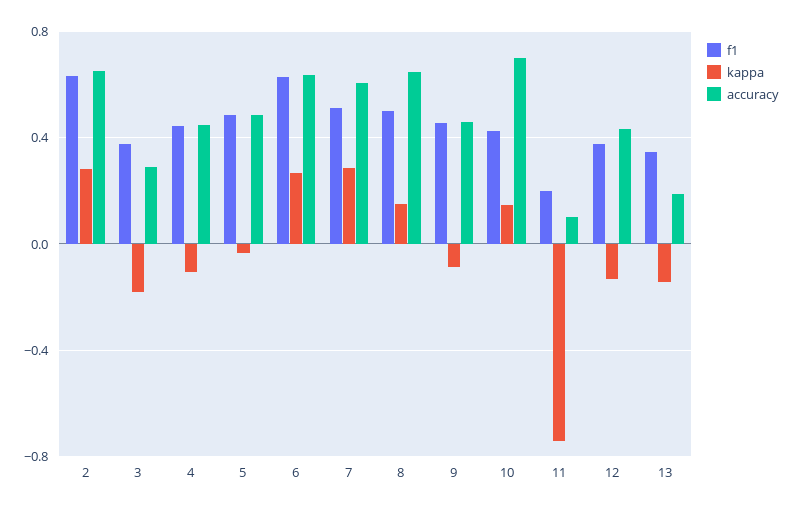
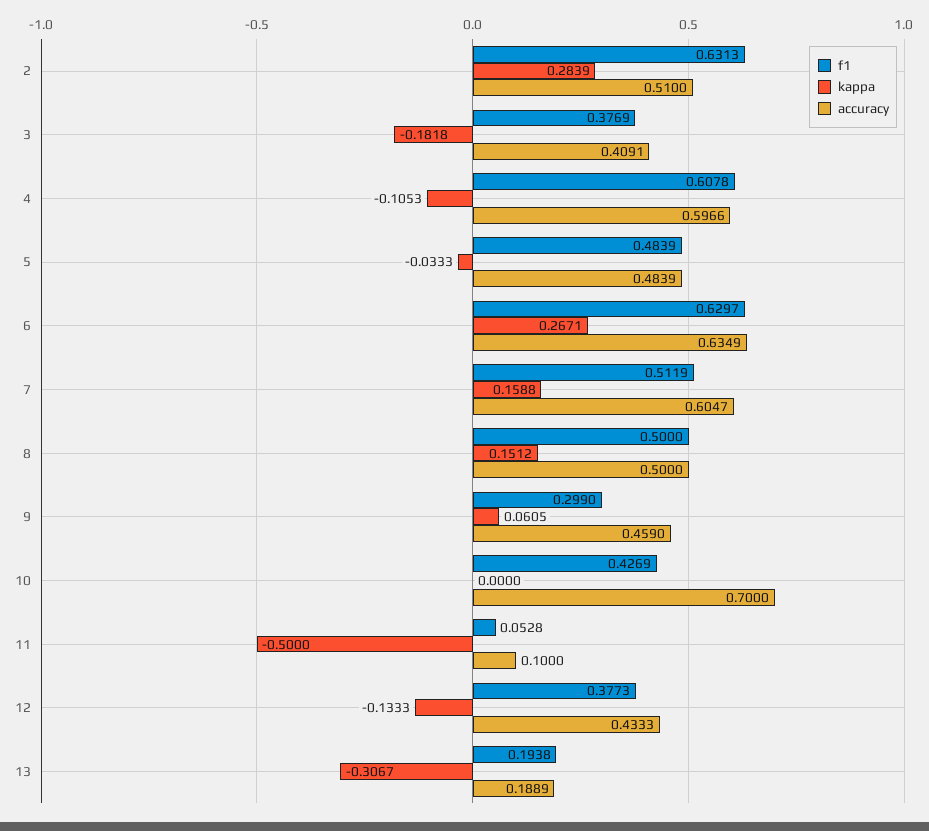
  {
    "f1": {
      "2": 0.6313,
      "3": 0.3769,
-     "4": 0.45,
+     "4": 0.6078,
      "5": 0.4839,
      "6": 0.6297,
      "7": 0.5119,
      "8": 0.5,
-     "9": 0.45,
+     "9": 0.299,
      "10": 0.4269,
-     "11": 0.2,
+     "11": 0.0528,
      "12": 0.3773,
-     "13": 0.35
+     "13": 0.1938
    },
    "kappa": {
      "2": 0.2839,
      "3": -0.1818,
      "4": -0.1053,
      "5": -0.0333,
      "6": 0.2671,
-     "7": 0.3,
+     "7": 0.1588,
      "8": 0.1512,
-     "9": -0.1,
+     "9": 0.0605,
-     "10": 0.15,
+     "10": 0,
-     "11": -0.75,
+     "11": -0.5,
      "12": -0.1333,
-     "13": -0.15
+     "13": -0.3067
    },
    "accuracy": {
-     "2": 0.65,
+     "2": 0.51,
-     "3": 0.3,
+     "3": 0.4091,
-     "4": 0.45,
+     "4": 0.5966,
      "5": 0.4839,
      "6": 0.6349,
      "7": 0.6047,
-     "8": 0.65,
+     "8": 0.5,
      "9": 0.459,
      "10": 0.7,
      "11": 0.1,
      "12": 0.4333,
      "13": 0.1889
    }
  }

